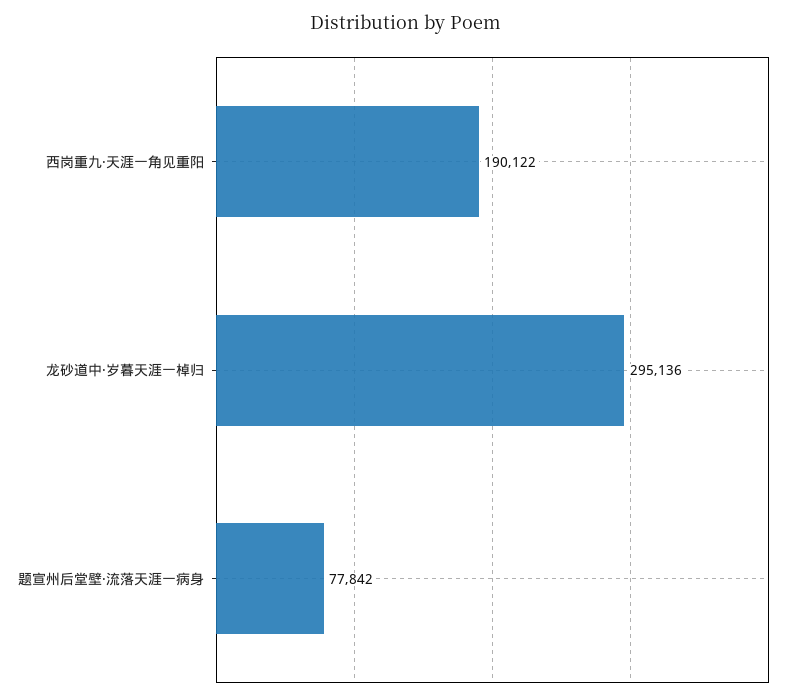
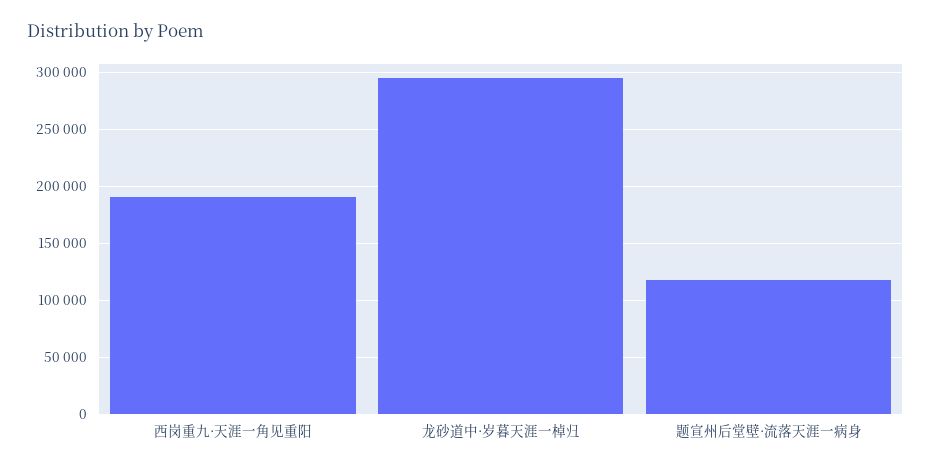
  {
    "西岗重九·天涯一角见重阳": 190122,
    "龙砂道中·岁暮天涯一棹归": 295136,
-   "题宣州后堂壁·流落天涯一病身": 77842
+   "题宣州后堂壁·流落天涯一病身": 120000
  }

